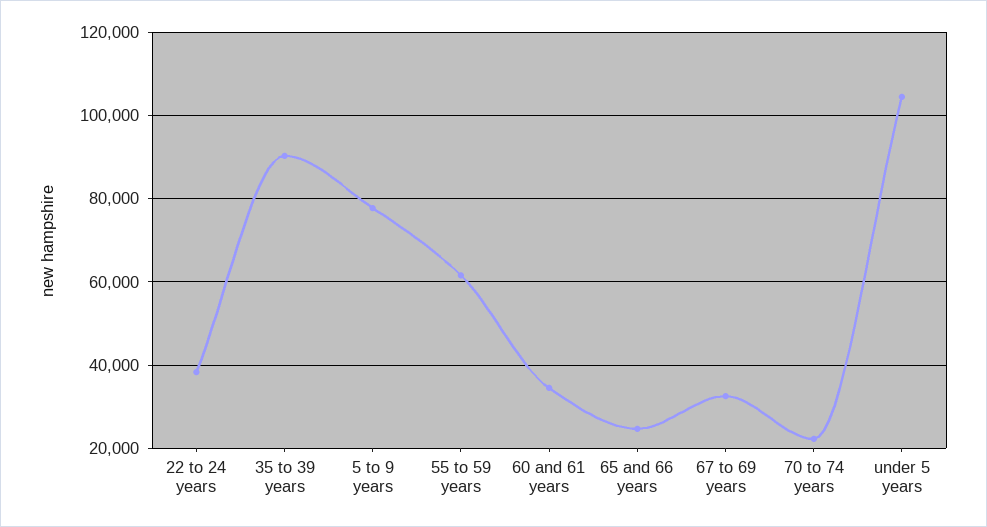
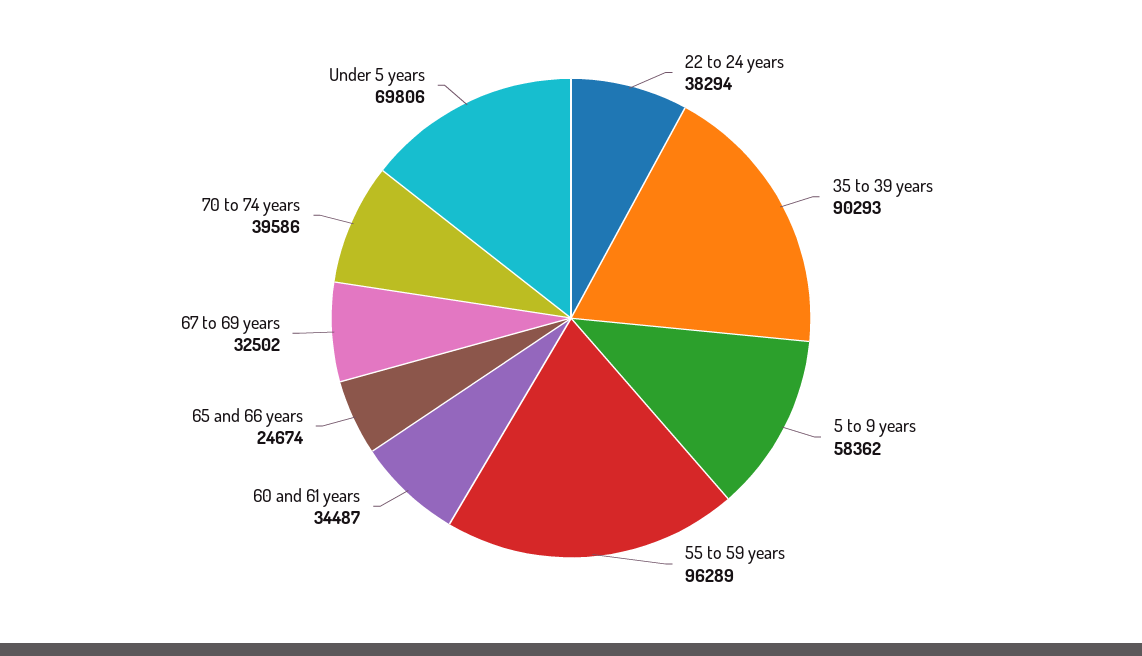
  {
    "22 to 24 years": 38294,
    "35 to 39 years": 90293,
-   "5 to 9 years": 78000,
+   "5 to 9 years": 58362,
-   "55 to 59 years": 62000,
+   "55 to 59 years": 96289,
    "60 and 61 years": 34487,
    "65 and 66 years": 24674,
    "67 to 69 years": 32502,
-   "70 to 74 years": 22000,
+   "70 to 74 years": 39586,
-   "under 5 years": 104000
+   "under 5 years": 69806
  }

